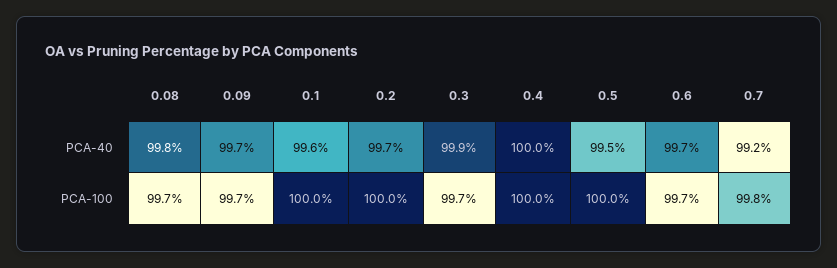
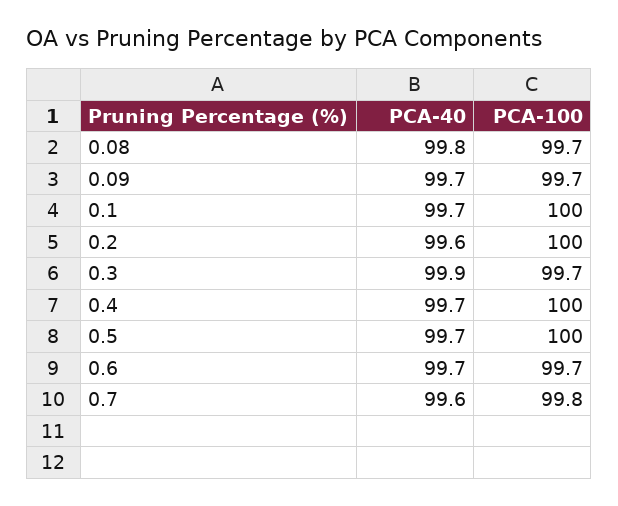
  {
    "0.08": {
      "PCA-40": 99.8,
      "PCA-100": 99.7
    },
    "0.09": {
      "PCA-40": 99.7,
      "PCA-100": 99.7
    },
    "0.1": {
-     "PCA-40": 99.6,
+     "PCA-40": 99.7,
      "PCA-100": 100
    },
    "0.2": {
-     "PCA-40": 99.7,
+     "PCA-40": 99.6,
      "PCA-100": 100
    },
    "0.3": {
      "PCA-40": 99.9,
      "PCA-100": 99.7
    },
    "0.4": {
-     "PCA-40": 100,
+     "PCA-40": 99.7,
      "PCA-100": 100
    },
    "0.5": {
-     "PCA-40": 99.5,
+     "PCA-40": 99.7,
      "PCA-100": 100
    },
    "0.6": {
      "PCA-40": 99.7,
      "PCA-100": 99.7
    },
    "0.7": {
-     "PCA-40": 99.2,
+     "PCA-40": 99.6,
      "PCA-100": 99.8
    }
  }

